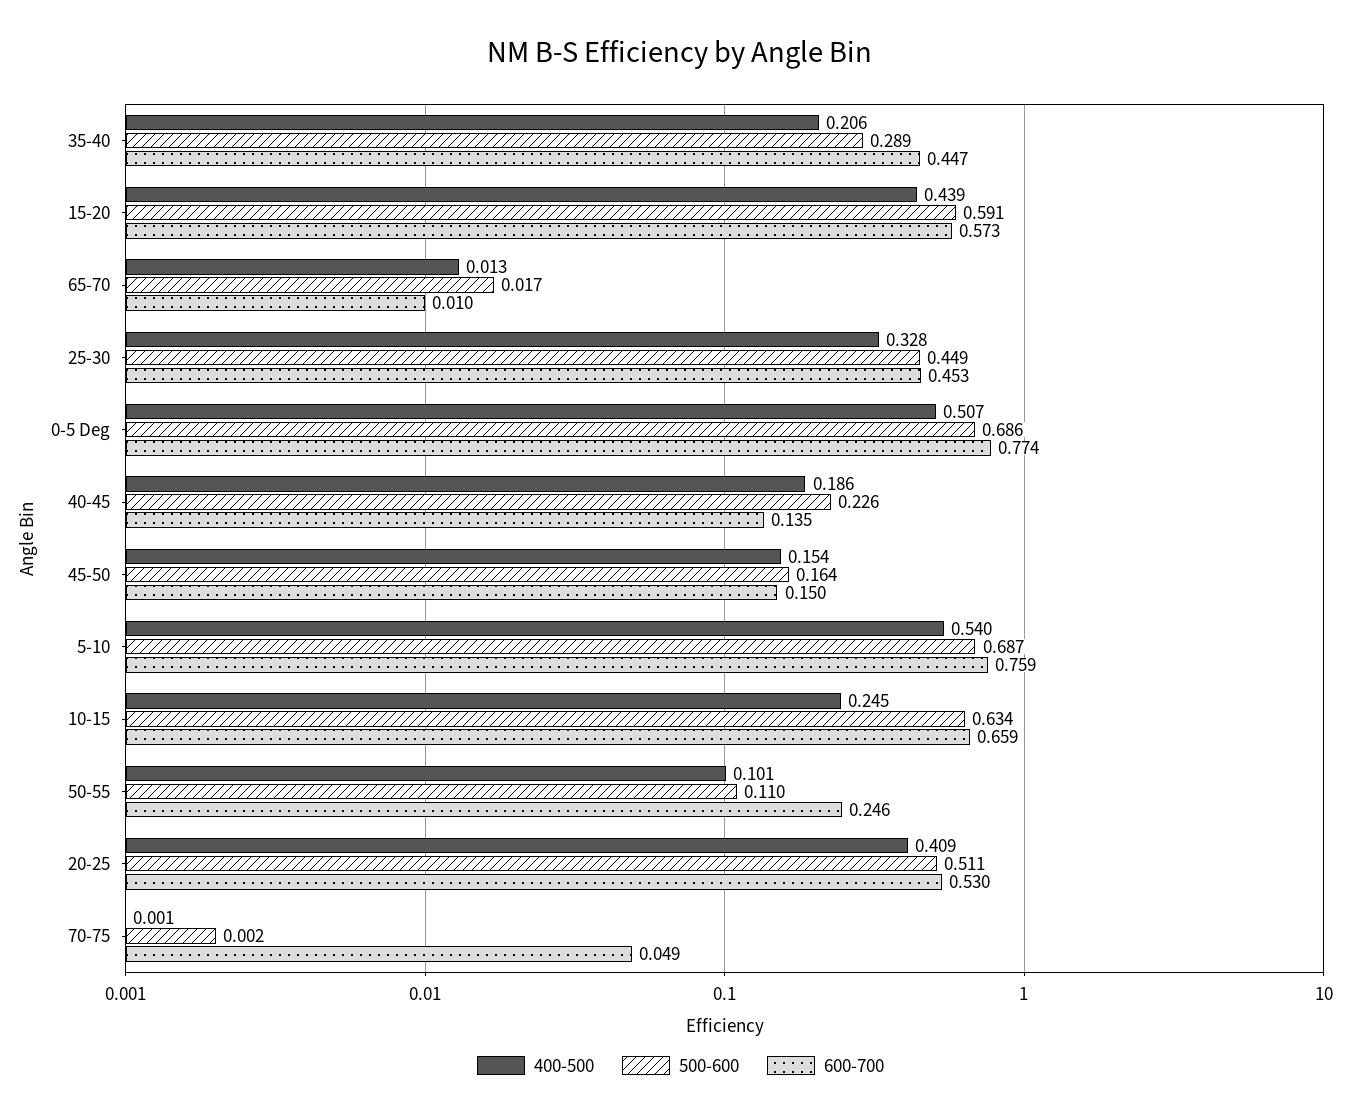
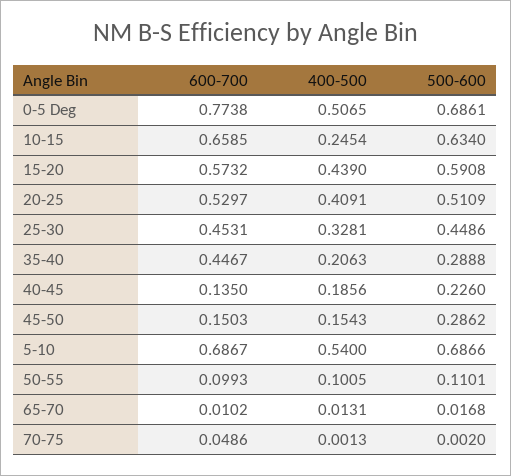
  {
    "400-500": {
      "35-40": 0.2063,
      "15-20": 0.439,
      "65-70": 0.0131,
      "25-30": 0.3281,
      "0-5 Deg": 0.5065,
      "40-45": 0.1856,
      "45-50": 0.1543,
      "5-10": 0.54,
      "10-15": 0.2454,
      "50-55": 0.1005,
      "20-25": 0.4091,
      "70-75": 0.0013
    },
    "500-600": {
      "35-40": 0.2888,
      "15-20": 0.5908,
      "65-70": 0.0168,
      "25-30": 0.4486,
      "0-5 Deg": 0.6861,
      "40-45": 0.226,
-     "45-50": 0.164,
+     "45-50": 0.2862,
      "5-10": 0.6866,
      "10-15": 0.634,
      "50-55": 0.1101,
      "20-25": 0.5109,
      "70-75": 0.002
    },
    "600-700": {
      "35-40": 0.4467,
      "15-20": 0.5732,
      "65-70": 0.0102,
      "25-30": 0.4531,
      "0-5 Deg": 0.7738,
      "40-45": 0.135,
      "45-50": 0.1503,
-     "5-10": 0.759,
+     "5-10": 0.6867,
      "10-15": 0.6585,
-     "50-55": 0.246,
+     "50-55": 0.0993,
      "20-25": 0.5297,
      "70-75": 0.0486
    }
  }

